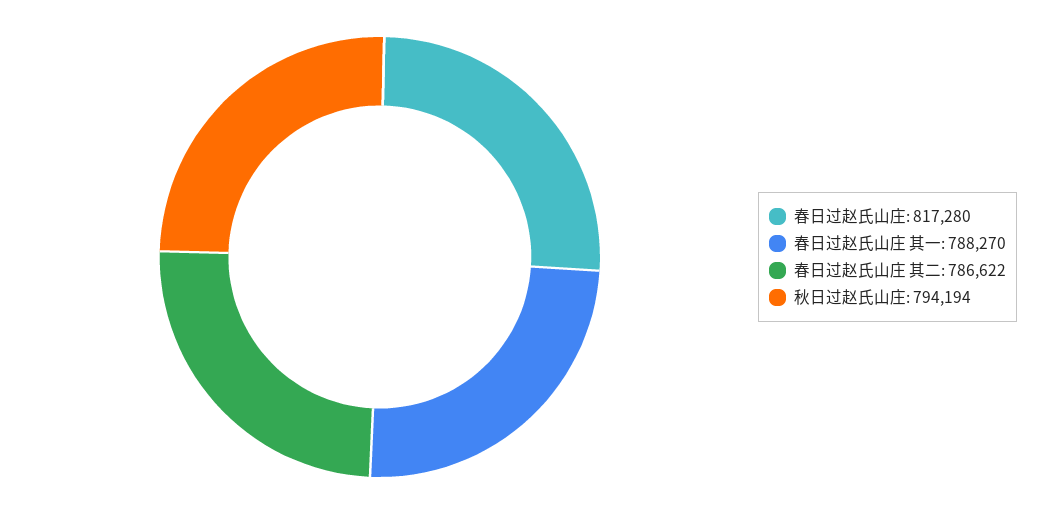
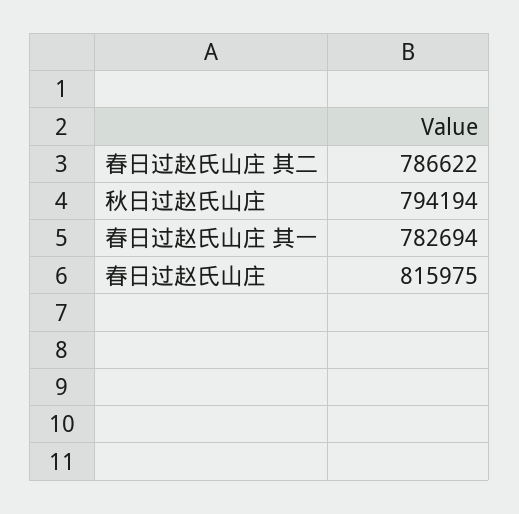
  {
-   "春日过赵氏山庄": 817280,
+   "春日过赵氏山庄": 815975,
-   "春日过赵氏山庄 其一": 788270,
+   "春日过赵氏山庄 其一": 782694,
    "春日过赵氏山庄 其二": 786622,
    "秋日过赵氏山庄": 794194
  }

